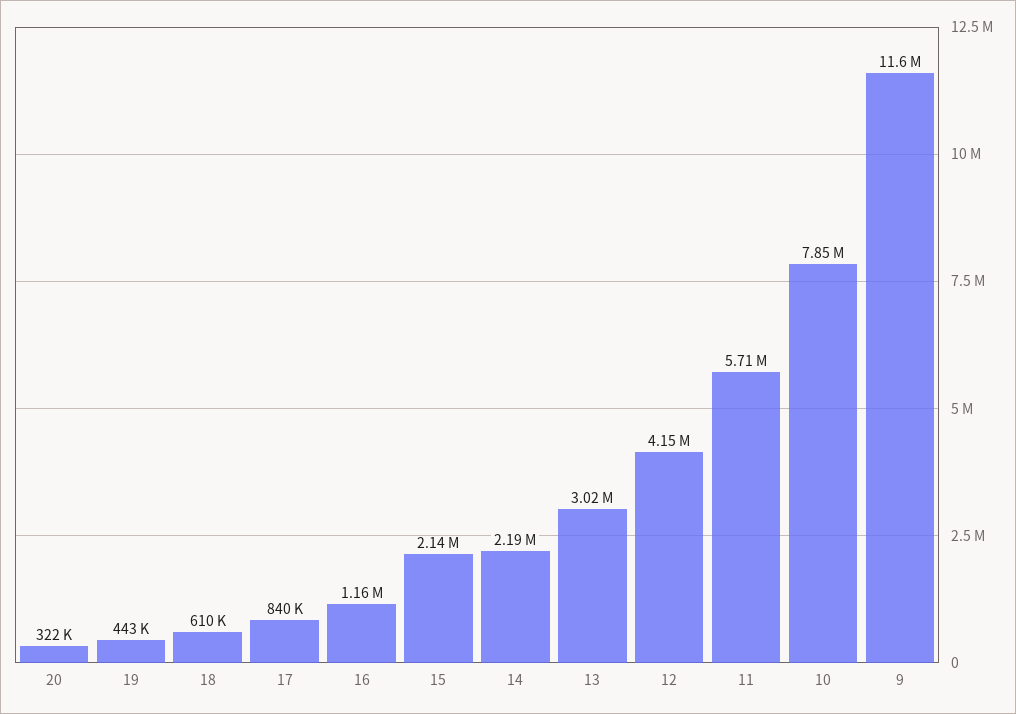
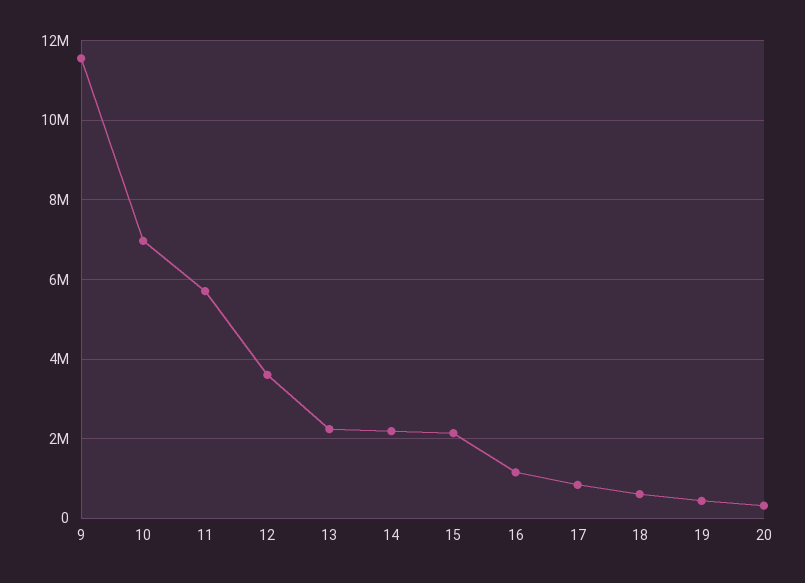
  {
    "20": 322000,
    "19": 443000,
    "18": 610000,
    "17": 840000,
    "16": 1160000,
    "15": 2140000,
    "14": 2190000,
-   "13": 3020000,
+   "13": 2200000,
-   "12": 4150000,
+   "12": 3600000,
    "11": 5710000,
-   "10": 7850000,
+   "10": 7000000,
    "9": 11600000
  }

